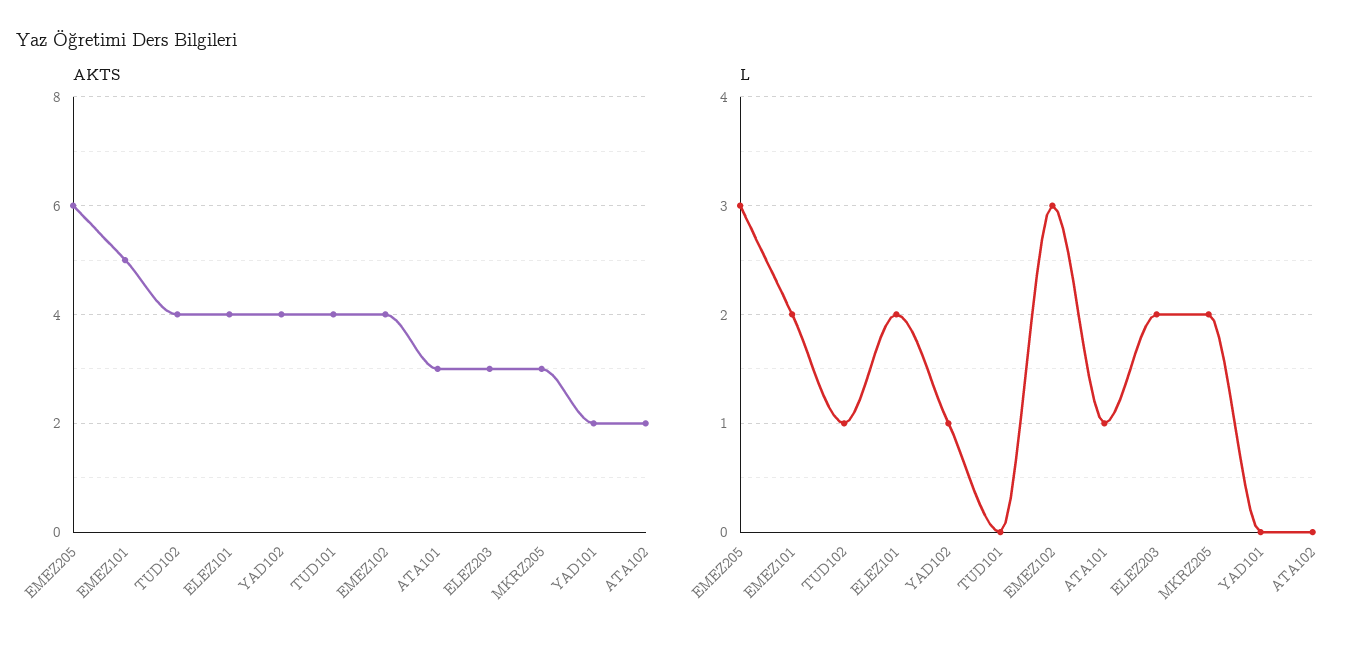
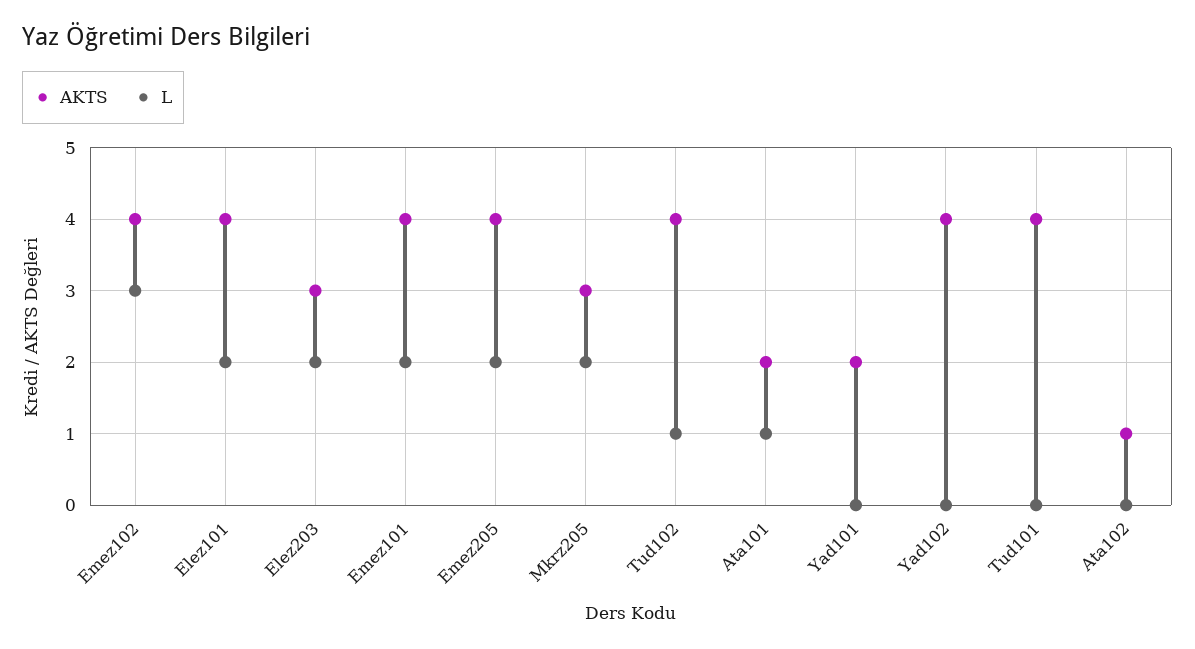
  {
    "AKTS": {
-     "EMEZ205": 6,
+     "EMEZ205": 4,
-     "EMEZ101": 5,
+     "EMEZ101": 4,
      "TUD102": 4,
      "ELEZ101": 4,
      "YAD102": 4,
      "TUD101": 4,
      "EMEZ102": 4,
-     "ATA101": 3,
+     "ATA101": 2,
      "ELEZ203": 3,
      "MKRZ205": 3,
      "YAD101": 2,
-     "ATA102": 2
+     "ATA102": 1
    },
    "L": {
-     "EMEZ205": 3,
+     "EMEZ205": 2,
      "EMEZ101": 2,
      "TUD102": 1,
      "ELEZ101": 2,
-     "YAD102": 1,
+     "YAD102": 0,
      "TUD101": 0,
      "EMEZ102": 3,
      "ATA101": 1,
      "ELEZ203": 2,
      "MKRZ205": 2,
      "YAD101": 0,
      "ATA102": 0
    }
  }

